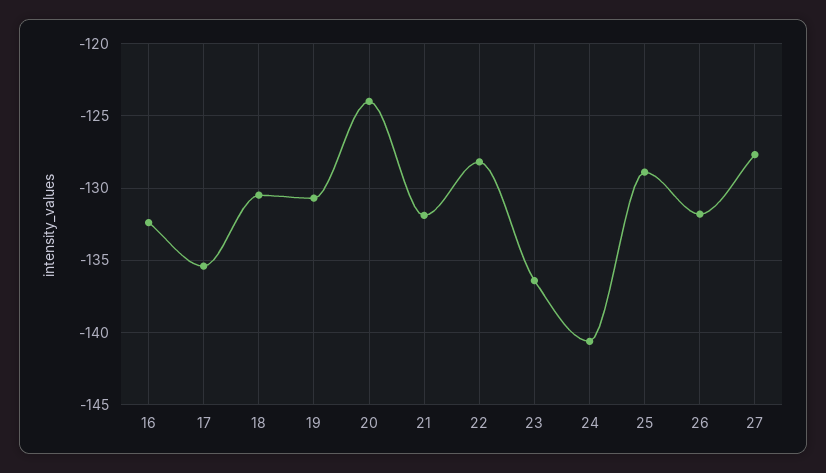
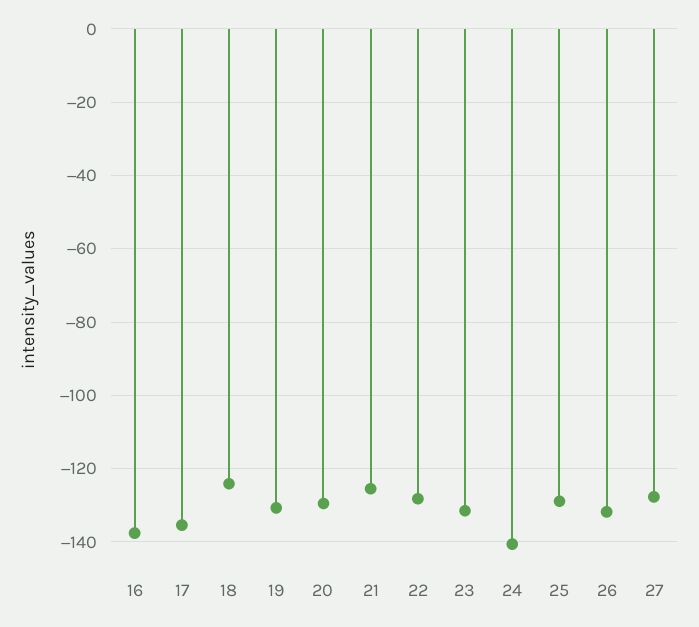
  {
-   "16": -132.5,
+   "16": -138,
    "17": -135.5,
-   "18": -130.5,
+   "18": -124,
    "19": -130.5,
-   "20": -124,
+   "20": -130,
-   "21": -132,
+   "21": -126,
    "22": -128,
-   "23": -136.5,
+   "23": -132,
    "24": -140.5,
    "25": -129,
    "26": -132,
    "27": -127.5
  }

